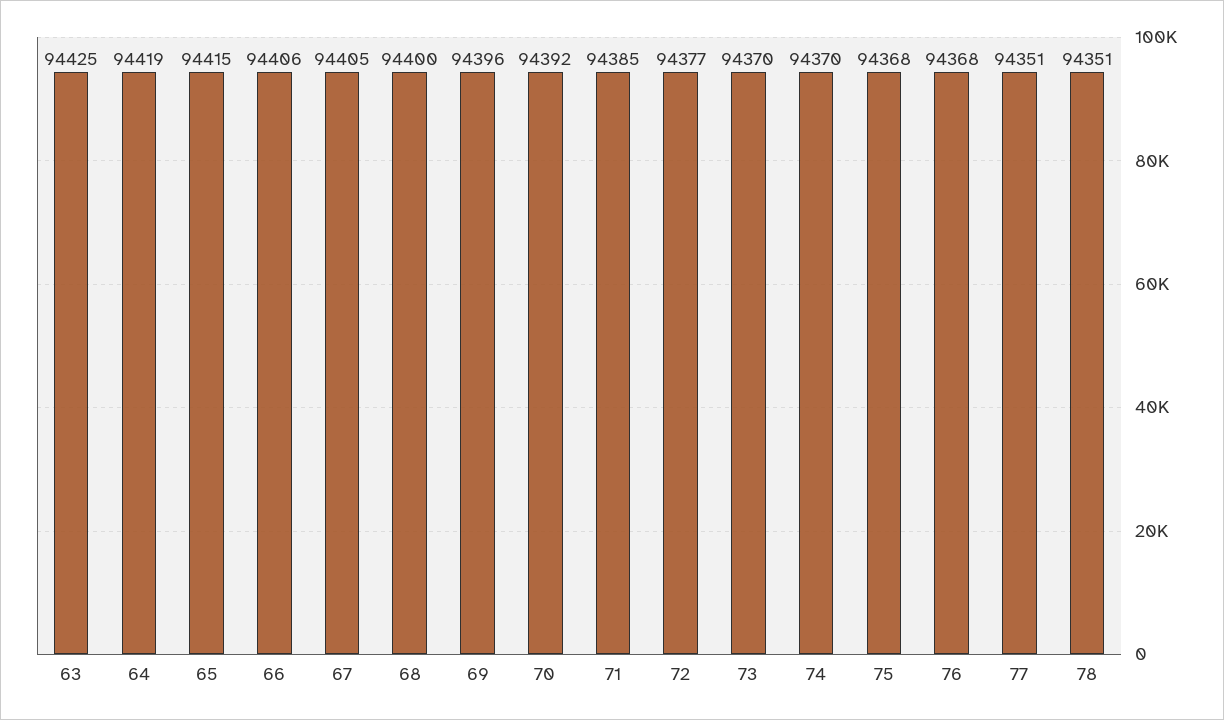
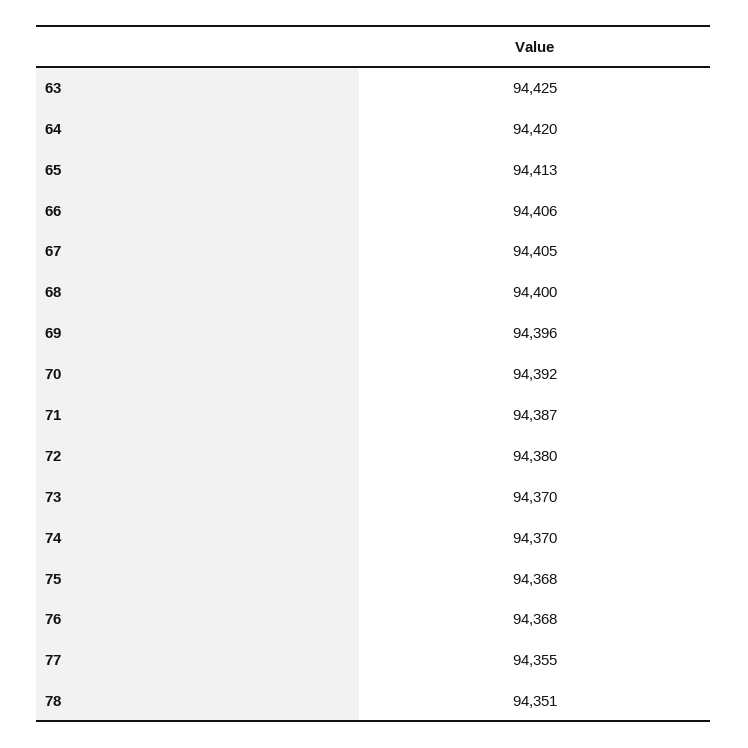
  {
    "63": 94425,
-   "64": 94419,
+   "64": 94420,
-   "65": 94415,
+   "65": 94413,
    "66": 94406,
    "67": 94405,
    "68": 94400,
    "69": 94396,
    "70": 94392,
-   "71": 94385,
+   "71": 94387,
-   "72": 94377,
+   "72": 94380,
    "73": 94370,
    "74": 94370,
    "75": 94368,
    "76": 94368,
-   "77": 94351,
+   "77": 94355,
    "78": 94351
  }

